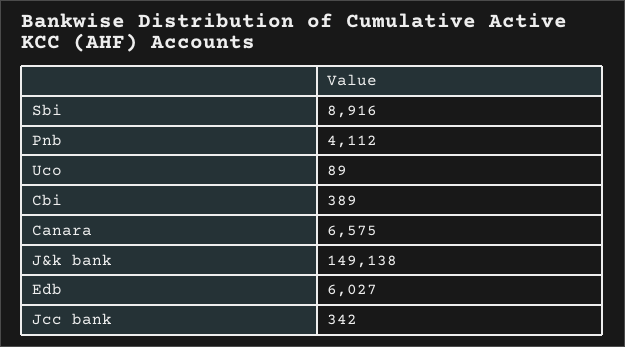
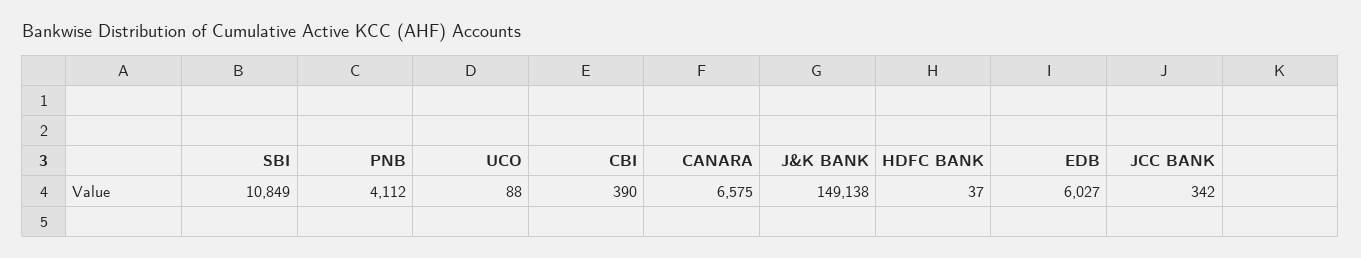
  {
-   "Sbi": 8916,
+   "Sbi": 10849,
    "Pnb": 4112,
-   "Uco": 89,
+   "Uco": 88,
-   "Cbi": 389,
+   "Cbi": 390,
    "Canara": 6575,
    "J&k bank": 149138,
    "Edb": 6027,
-   "Jcc bank": 342
+   "Jcc bank": 342,
+   "HDFC BANK": 37
  }

